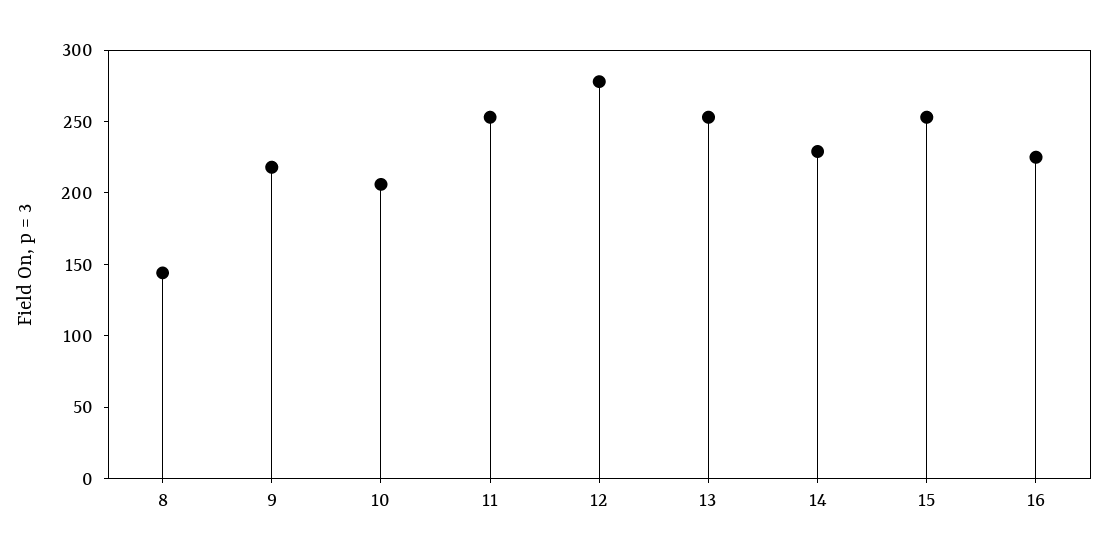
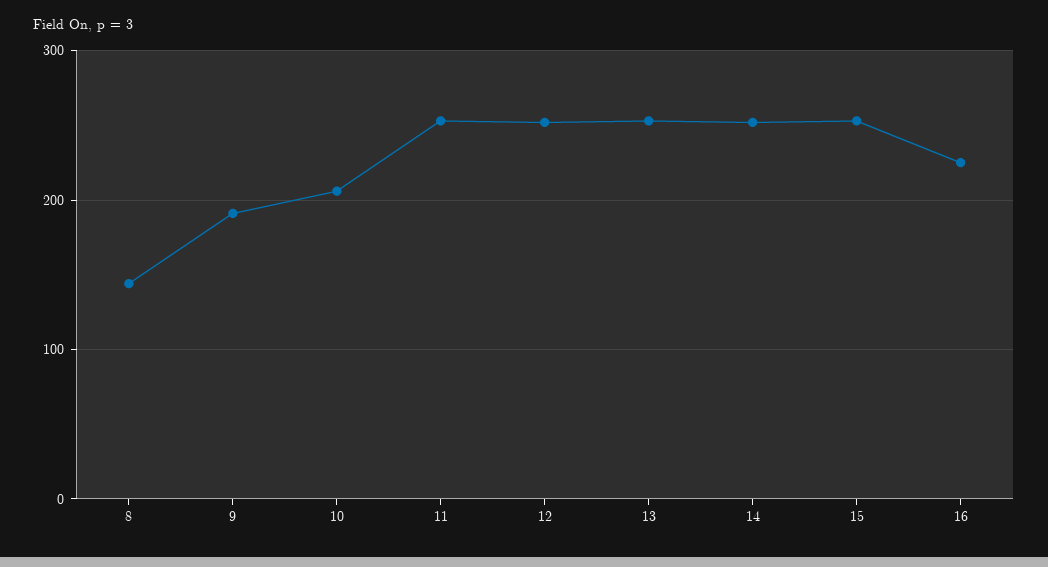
  {
    "8": 140,
-   "9": 220,
+   "9": 190,
    "10": 210,
    "11": 250,
-   "12": 280,
+   "12": 250,
    "13": 250,
-   "14": 230,
+   "14": 250,
    "15": 250,
    "16": 230
  }

